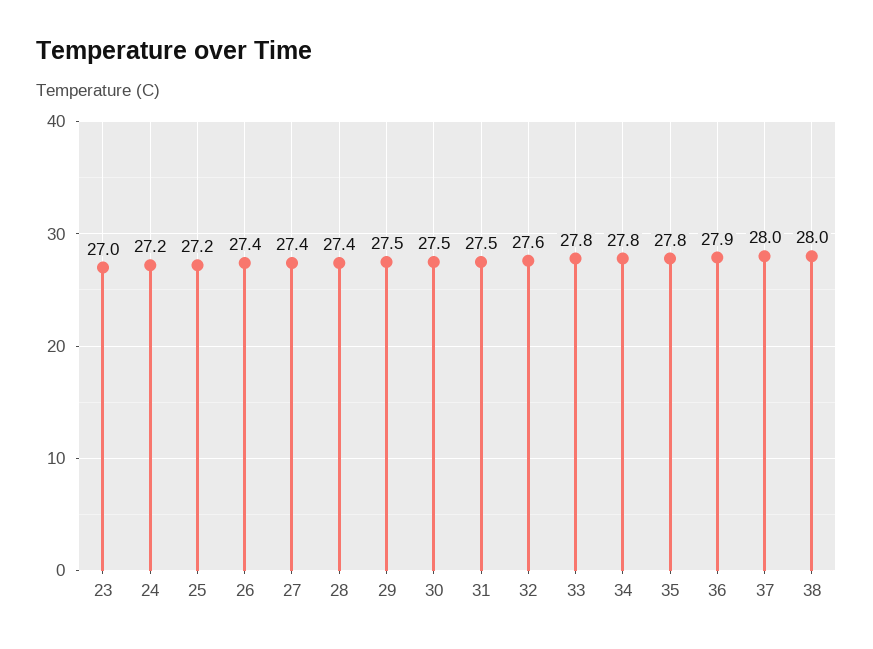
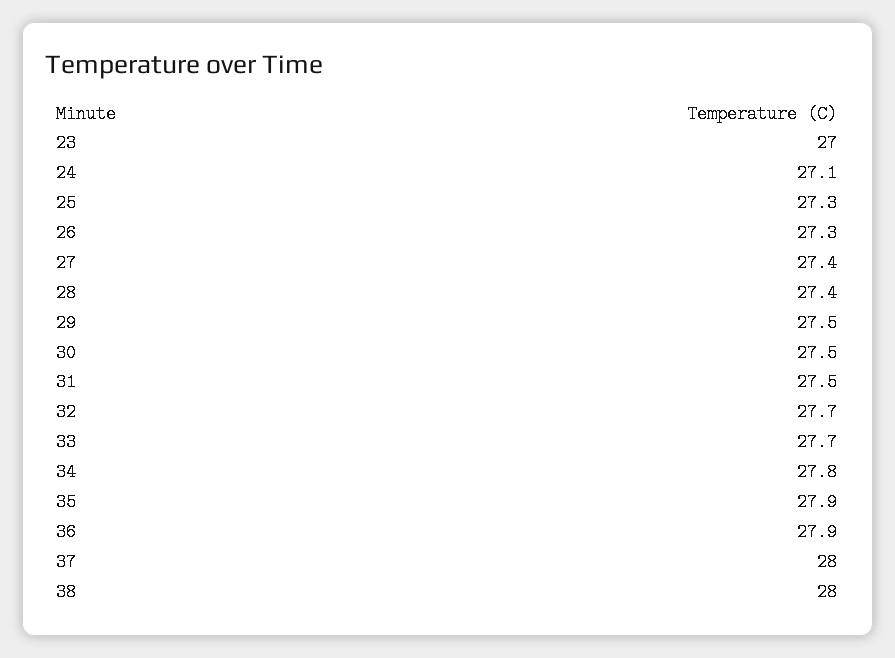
  {
    "23": 27,
-   "24": 27.2,
+   "24": 27.1,
-   "25": 27.2,
+   "25": 27.3,
-   "26": 27.4,
+   "26": 27.3,
    "27": 27.4,
    "28": 27.4,
    "29": 27.5,
    "30": 27.5,
    "31": 27.5,
-   "32": 27.6,
+   "32": 27.7,
-   "33": 27.8,
+   "33": 27.7,
    "34": 27.8,
-   "35": 27.8,
+   "35": 27.9,
    "36": 27.9,
    "37": 28,
    "38": 28
  }

